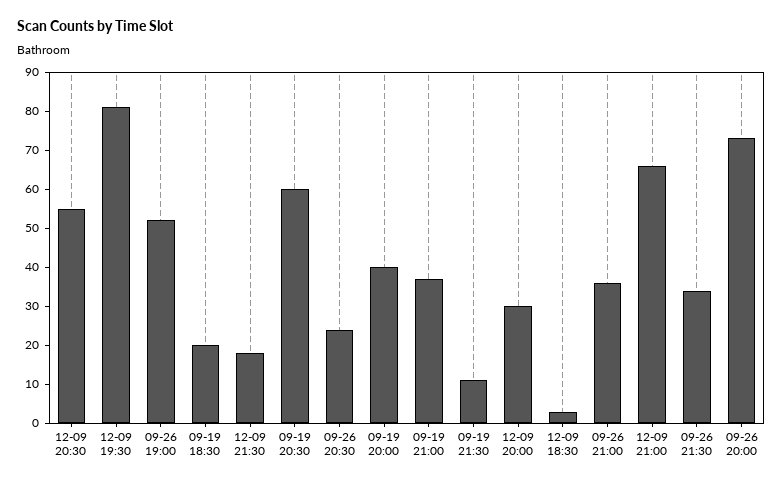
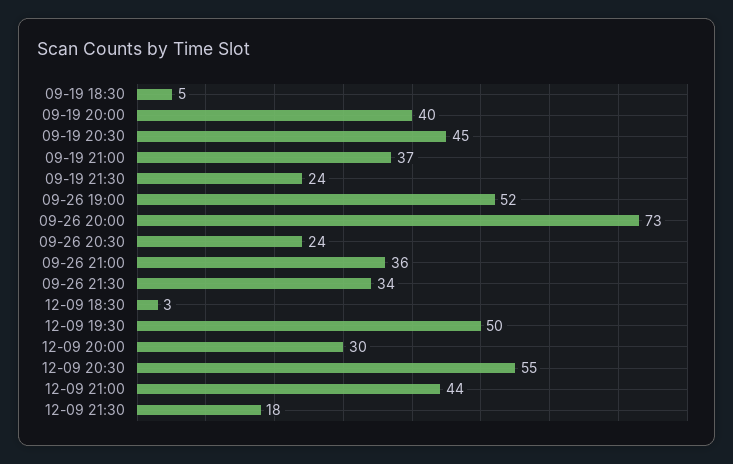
  {
    "12-09 20:30": 55,
-   "12-09 19:30": 80,
+   "12-09 19:30": 50,
    "09-26 19:00": 52,
-   "09-19 18:30": 20,
+   "09-19 18:30": 5,
    "12-09 21:30": 18,
-   "09-19 20:30": 60,
+   "09-19 20:30": 45,
    "09-26 20:30": 24,
    "09-19 20:00": 40,
    "09-19 21:00": 37,
-   "09-19 21:30": 10,
+   "09-19 21:30": 24,
    "12-09 20:00": 30,
    "12-09 18:30": 3,
    "09-26 21:00": 36,
-   "12-09 21:00": 65,
+   "12-09 21:00": 44,
    "09-26 21:30": 34,
    "09-26 20:00": 73
  }

